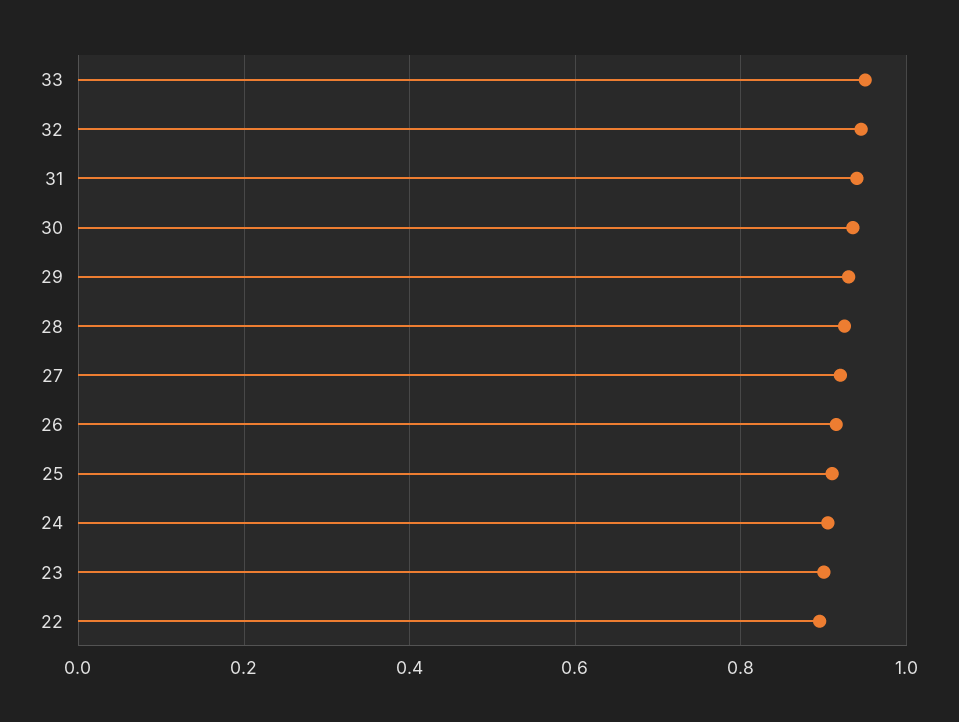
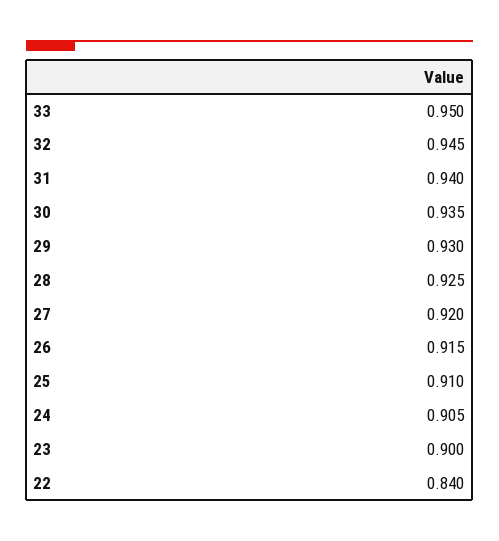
  {
    "33": 0.95,
    "32": 0.945,
    "31": 0.94,
    "30": 0.935,
    "29": 0.93,
    "28": 0.925,
    "27": 0.92,
    "26": 0.915,
    "25": 0.91,
    "24": 0.905,
    "23": 0.9,
-   "22": 0.9
+   "22": 0.84
  }

